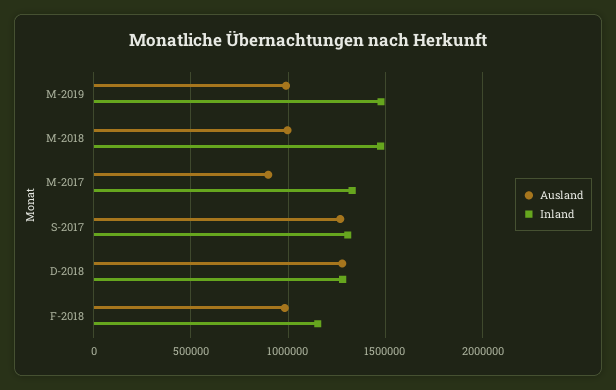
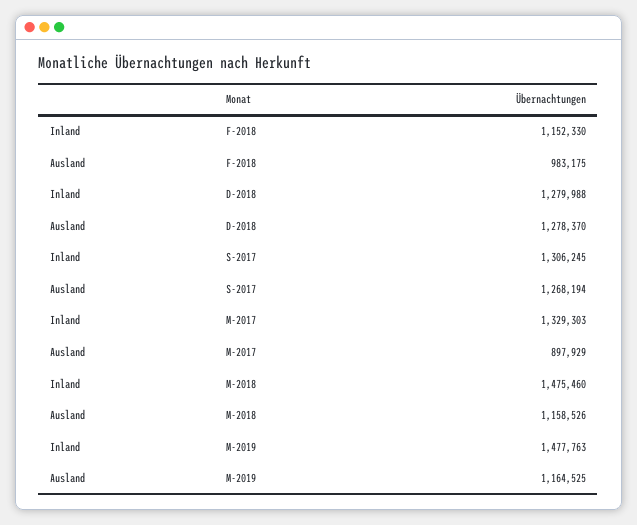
  {
    "Ausland": {
-     "M-2019": 1000000,
+     "M-2019": 1164525,
-     "M-2018": 1000000,
+     "M-2018": 1158526,
      "M-2017": 897929,
      "S-2017": 1268194,
      "D-2018": 1278370,
      "F-2018": 983175
    },
    "Inland": {
      "M-2019": 1477763,
      "M-2018": 1475460,
      "M-2017": 1329303,
      "S-2017": 1306245,
      "D-2018": 1279988,
      "F-2018": 1152330
    }
  }

